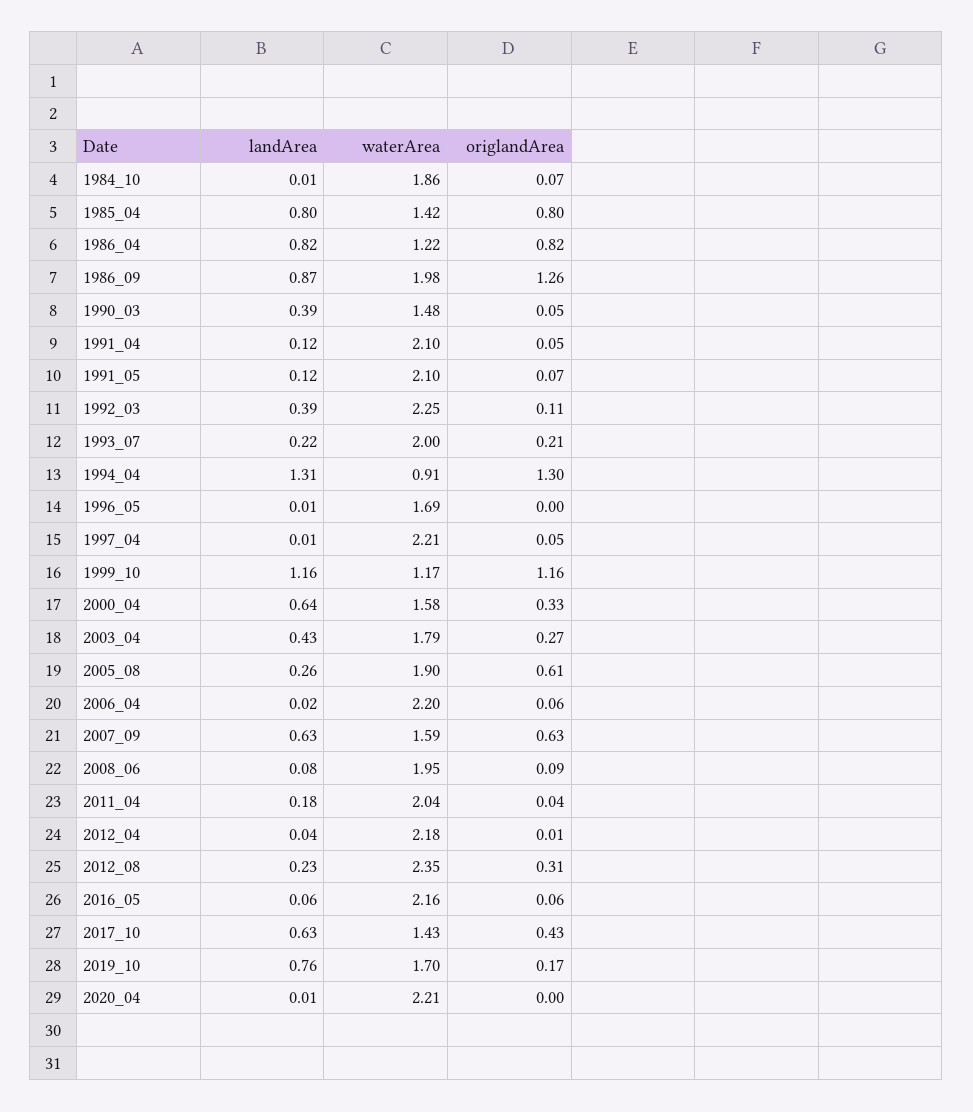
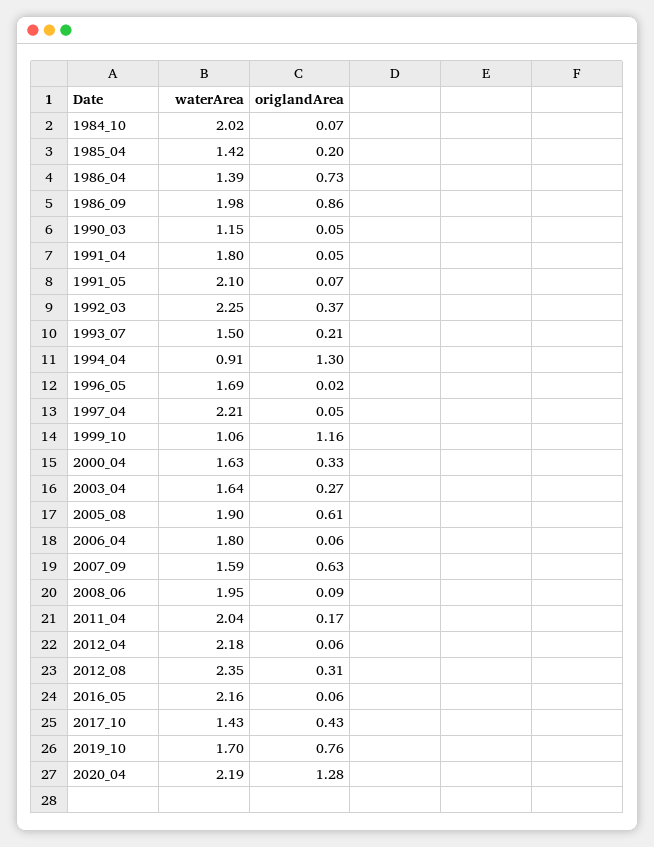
  {
-   "landArea": {
-     "1984_10": 0.01,
-     "1985_04": 0.8,
-     "1986_04": 0.82,
-     "1986_09": 0.87,
-     "1990_03": 0.39,
-     "1991_04": 0.12,
-     "1991_05": 0.12,
-     "1992_03": 0.39,
-     "1993_07": 0.22,
-     "1994_04": 1.31,
-     "1996_05": 0.01,
-     "1997_04": 0.01,
-     "1999_10": 1.16,
-     "2000_04": 0.64,
-     "2003_04": 0.43,
-     "2005_08": 0.26,
-     "2006_04": 0.02,
-     "2007_09": 0.63,
-     "2008_06": 0.08,
-     "2011_04": 0.18,
-     "2012_04": 0.04,
-     "2012_08": 0.23,
-     "2016_05": 0.06,
-     "2017_10": 0.63,
-     "2019_10": 0.76,
-     "2020_04": 0.01
-   },
    "waterArea": {
-     "1984_10": 1.86,
+     "1984_10": 2.02,
      "1985_04": 1.42,
-     "1986_04": 1.22,
+     "1986_04": 1.39,
      "1986_09": 1.98,
-     "1990_03": 1.48,
+     "1990_03": 1.15,
-     "1991_04": 2.1,
+     "1991_04": 1.8,
      "1991_05": 2.1,
      "1992_03": 2.25,
-     "1993_07": 2,
+     "1993_07": 1.5,
      "1994_04": 0.91,
      "1996_05": 1.69,
      "1997_04": 2.21,
-     "1999_10": 1.17,
+     "1999_10": 1.06,
-     "2000_04": 1.58,
+     "2000_04": 1.63,
-     "2003_04": 1.79,
+     "2003_04": 1.64,
      "2005_08": 1.9,
-     "2006_04": 2.2,
+     "2006_04": 1.8,
      "2007_09": 1.59,
      "2008_06": 1.95,
      "2011_04": 2.04,
      "2012_04": 2.18,
      "2012_08": 2.35,
      "2016_05": 2.16,
      "2017_10": 1.43,
      "2019_10": 1.7,
-     "2020_04": 2.21
+     "2020_04": 2.19
    },
    "origlandArea": {
      "1984_10": 0.07,
-     "1985_04": 0.8,
+     "1985_04": 0.2,
-     "1986_04": 0.82,
+     "1986_04": 0.73,
-     "1986_09": 1.26,
+     "1986_09": 0.86,
      "1990_03": 0.05,
      "1991_04": 0.05,
      "1991_05": 0.07,
-     "1992_03": 0.11,
+     "1992_03": 0.37,
      "1993_07": 0.21,
      "1994_04": 1.3,
-     "1996_05": 0,
+     "1996_05": 0.02,
      "1997_04": 0.05,
      "1999_10": 1.16,
      "2000_04": 0.33,
      "2003_04": 0.27,
      "2005_08": 0.61,
      "2006_04": 0.06,
      "2007_09": 0.63,
      "2008_06": 0.09,
-     "2011_04": 0.04,
+     "2011_04": 0.17,
-     "2012_04": 0.01,
+     "2012_04": 0.06,
      "2012_08": 0.31,
      "2016_05": 0.06,
      "2017_10": 0.43,
-     "2019_10": 0.17,
+     "2019_10": 0.76,
-     "2020_04": 0
+     "2020_04": 1.28
    }
  }

